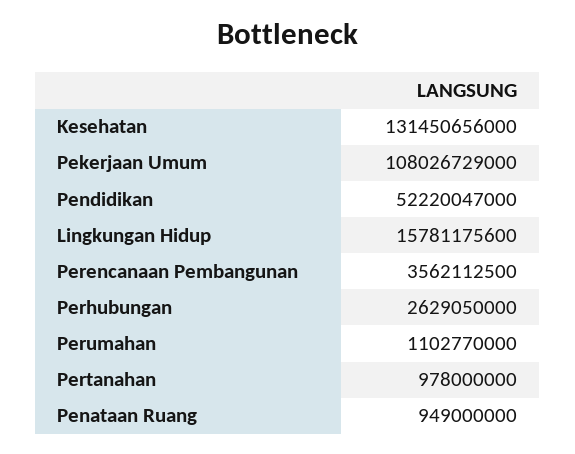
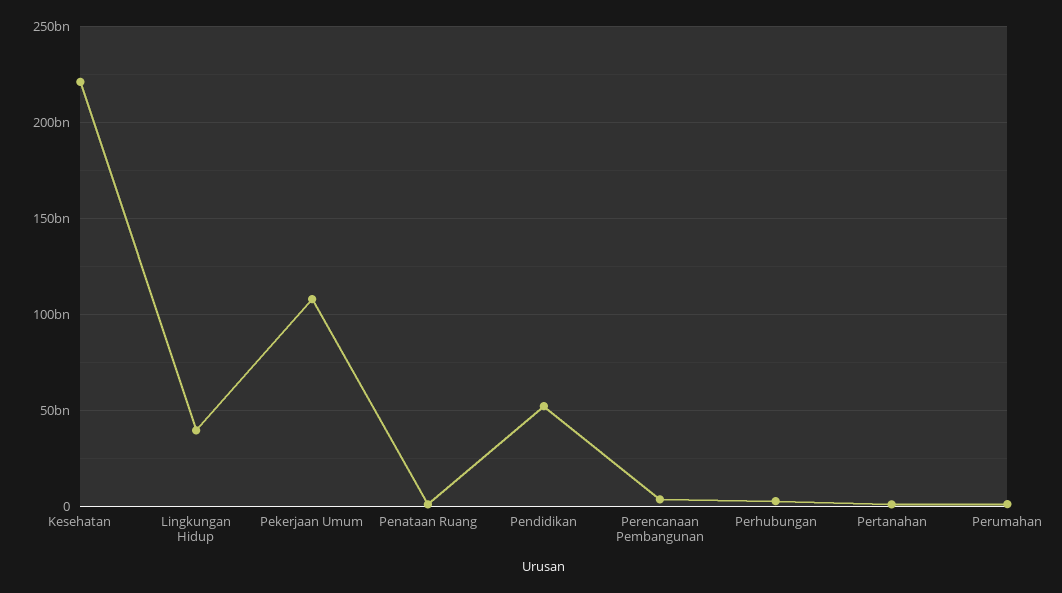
  {
-   "Kesehatan": 131450656000,
+   "Kesehatan": 220000000000,
    "Pekerjaan Umum": 108026729000,
    "Pendidikan": 52220047000,
-   "Lingkungan Hidup": 15781175600,
+   "Lingkungan Hidup": 40000000000,
    "Perencanaan Pembangunan": 3562112500,
    "Perhubungan": 2629050000,
    "Perumahan": 1102770000,
    "Pertanahan": 978000000,
    "Penataan Ruang": 949000000
  }

